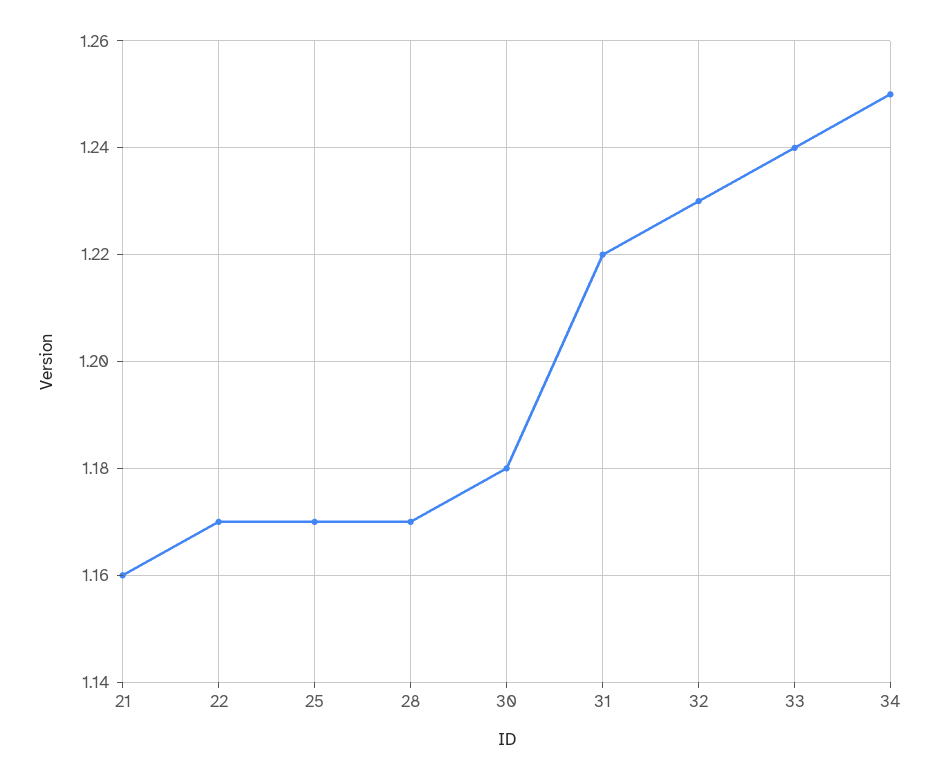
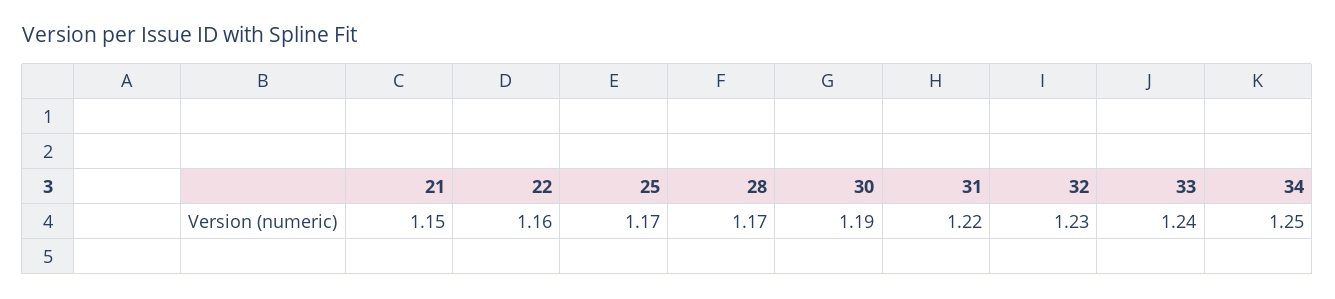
  {
-   "21": 1.16,
+   "21": 1.15,
-   "22": 1.17,
+   "22": 1.16,
    "25": 1.17,
    "28": 1.17,
-   "30": 1.18,
+   "30": 1.19,
    "31": 1.22,
    "32": 1.23,
    "33": 1.24,
    "34": 1.25
  }

